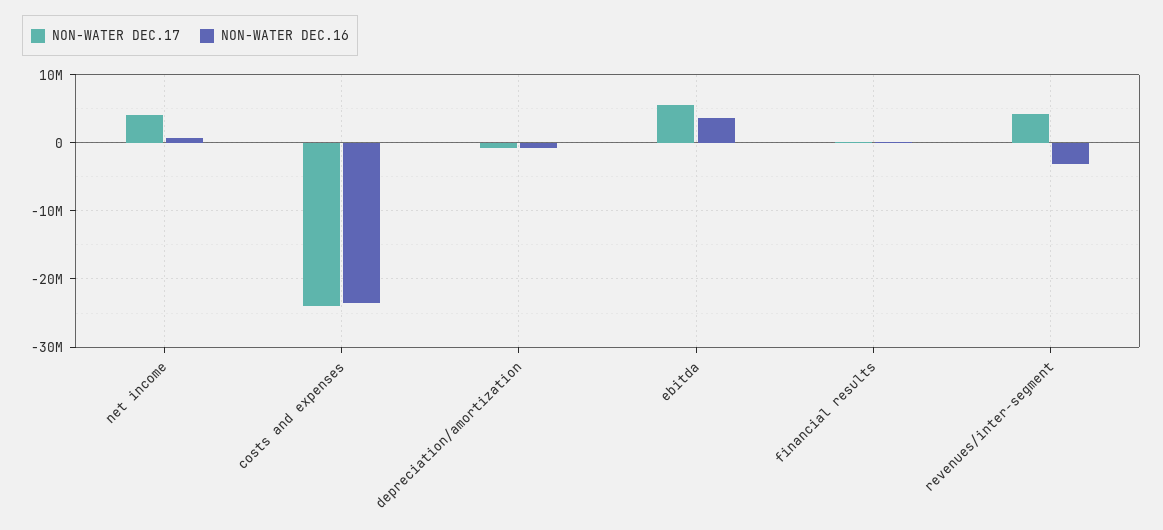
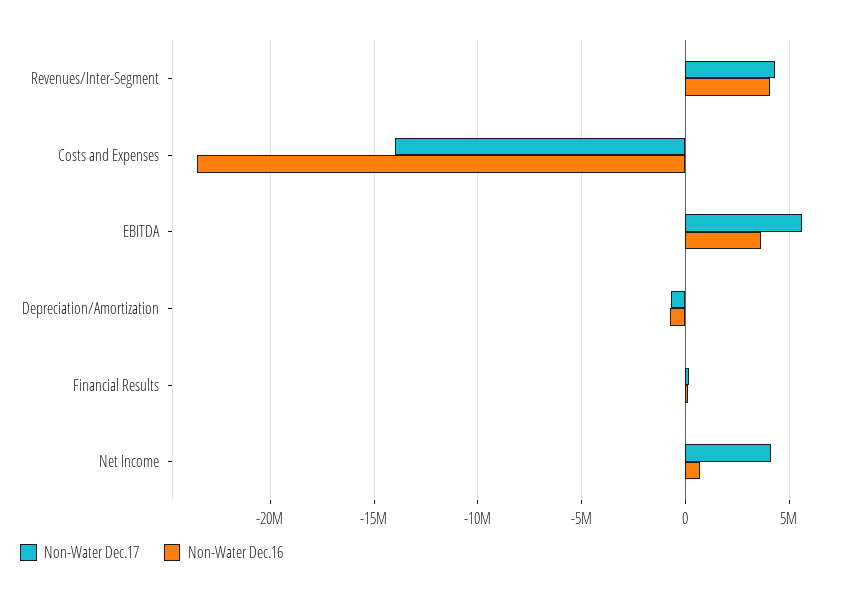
  {
    "NON-WATER DEC.17": {
      "net income": 4000000,
-     "costs and expenses": -24000000,
+     "costs and expenses": -14000000,
      "depreciation/amortization": -500000,
      "ebitda": 5500000,
      "financial results": 0,
      "revenues/inter-segment": 4500000
    },
    "NON-WATER DEC.16": {
      "net income": 500000,
      "costs and expenses": -23500000,
      "depreciation/amortization": -500000,
      "ebitda": 3500000,
      "financial results": 0,
-     "revenues/inter-segment": -3000000
+     "revenues/inter-segment": 4000000
    }
  }

